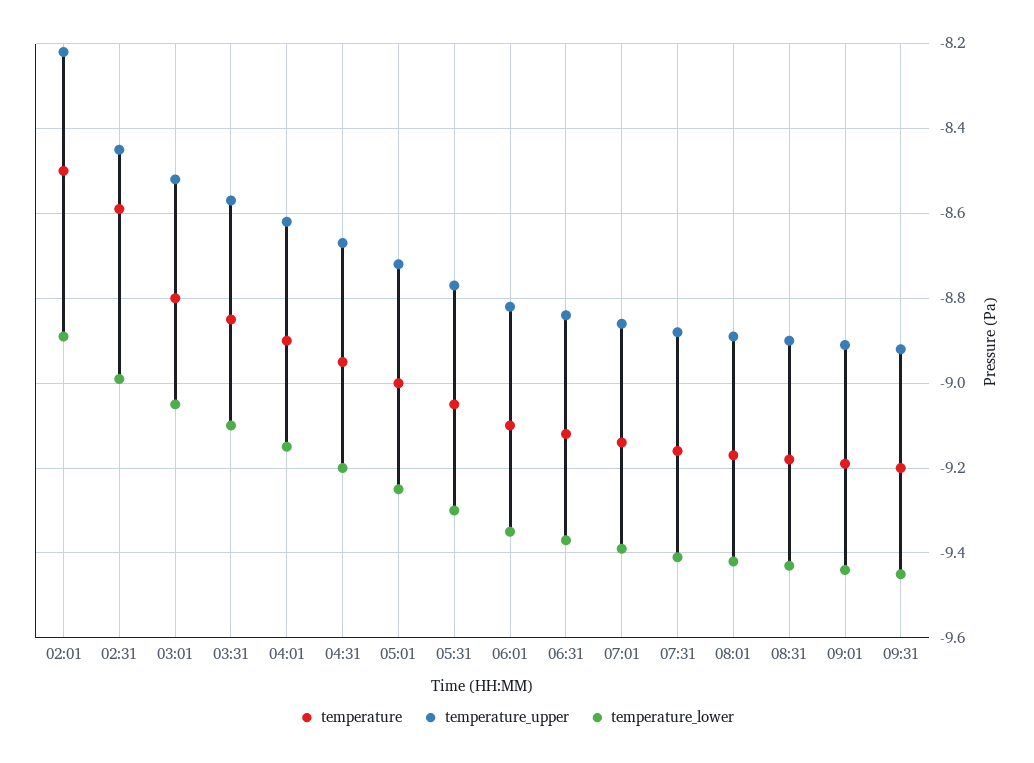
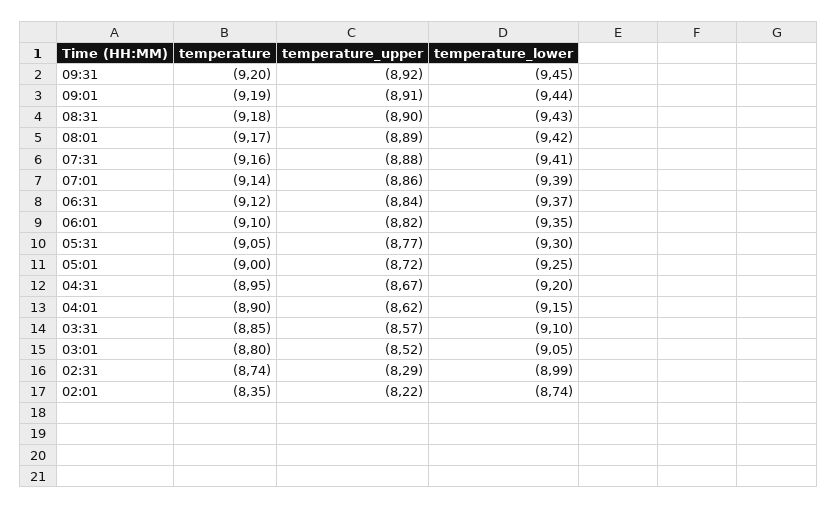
  {
    "temperature": {
-     "02:01": -8.5,
+     "02:01": -8.35,
-     "02:31": -8.6,
+     "02:31": -8.74,
      "03:01": -8.8,
      "03:31": -8.85,
      "04:01": -8.9,
      "04:31": -8.95,
      "05:01": -9,
      "05:31": -9.05,
      "06:01": -9.1,
      "06:31": -9.12,
      "07:01": -9.14,
      "07:31": -9.16,
      "08:01": -9.17,
      "08:31": -9.18,
      "09:01": -9.19,
      "09:31": -9.2
    },
    "temperature_upper": {
      "02:01": -8.22,
-     "02:31": -8.45,
+     "02:31": -8.29,
      "03:01": -8.52,
      "03:31": -8.57,
      "04:01": -8.62,
      "04:31": -8.67,
      "05:01": -8.72,
      "05:31": -8.77,
      "06:01": -8.82,
      "06:31": -8.84,
      "07:01": -8.86,
      "07:31": -8.88,
      "08:01": -8.89,
      "08:31": -8.9,
      "09:01": -8.91,
      "09:31": -8.92
    },
    "temperature_lower": {
-     "02:01": -8.9,
+     "02:01": -8.74,
      "02:31": -8.99,
      "03:01": -9.05,
      "03:31": -9.1,
      "04:01": -9.15,
      "04:31": -9.2,
      "05:01": -9.25,
      "05:31": -9.3,
      "06:01": -9.35,
      "06:31": -9.37,
      "07:01": -9.39,
      "07:31": -9.41,
      "08:01": -9.42,
      "08:31": -9.43,
      "09:01": -9.44,
      "09:31": -9.45
    }
  }

